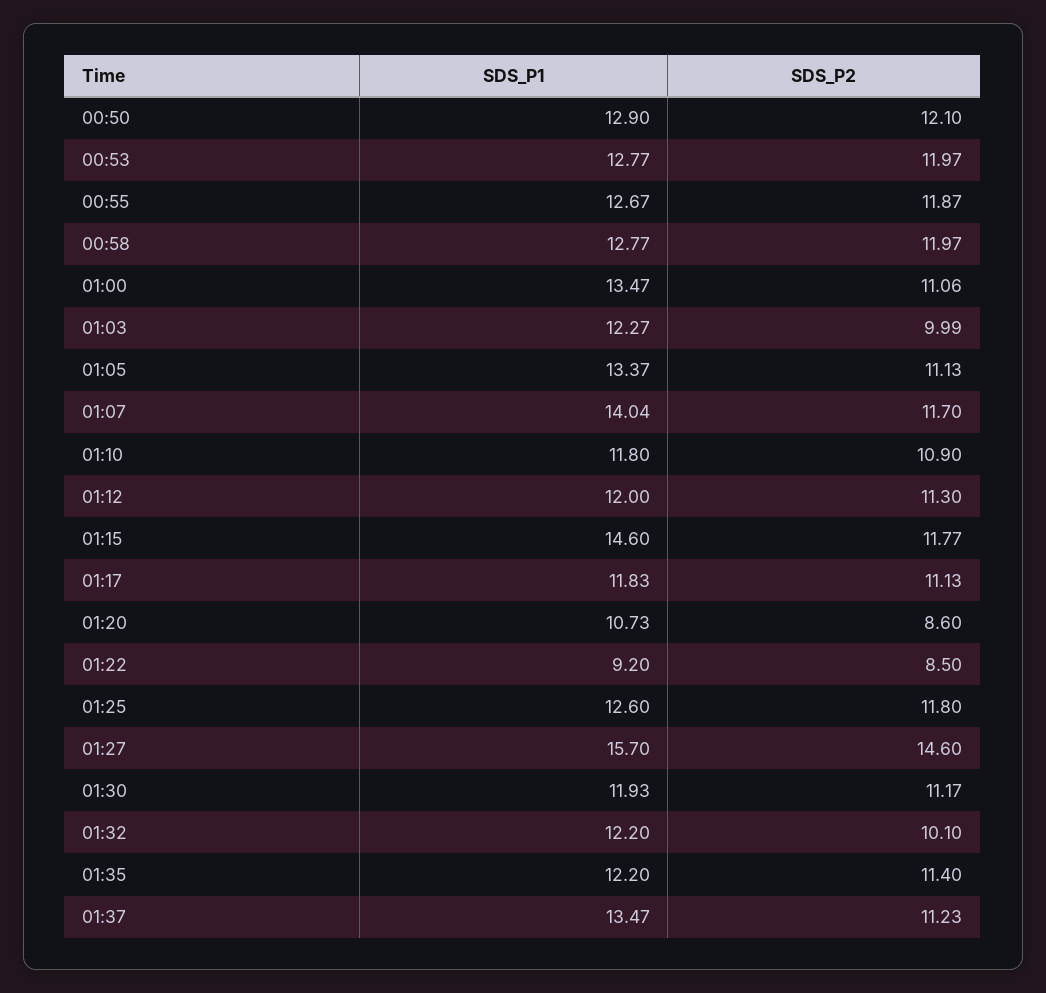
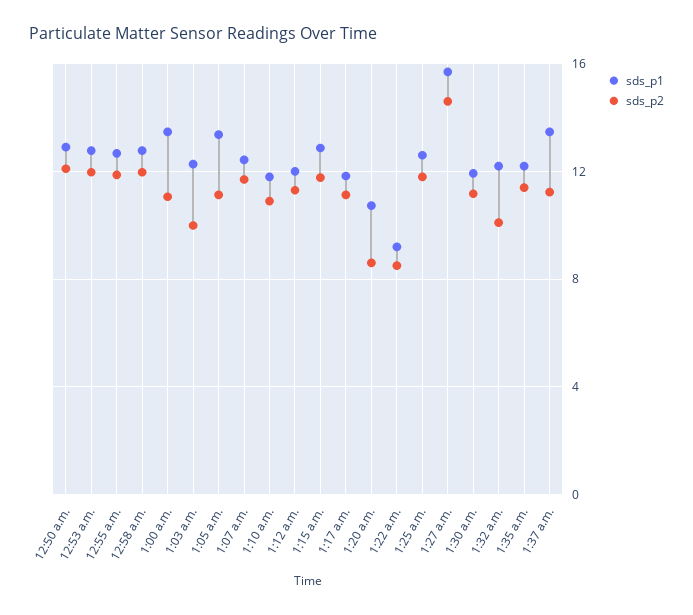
  {
    "SDS_P1": {
      "00:50": 12.9,
      "00:53": 12.77,
      "00:55": 12.67,
      "00:58": 12.77,
      "01:00": 13.47,
      "01:03": 12.27,
      "01:05": 13.37,
-     "01:07": 14.04,
+     "01:07": 12.5,
      "01:10": 11.8,
      "01:12": 12,
-     "01:15": 14.6,
+     "01:15": 13,
      "01:17": 11.83,
      "01:20": 10.73,
      "01:22": 9.2,
      "01:25": 12.6,
      "01:27": 15.7,
      "01:30": 11.93,
      "01:32": 12.2,
      "01:35": 12.2,
      "01:37": 13.47
    },
    "SDS_P2": {
      "00:50": 12.1,
      "00:53": 11.97,
      "00:55": 11.87,
      "00:58": 11.97,
      "01:00": 11.06,
      "01:03": 9.99,
      "01:05": 11.13,
      "01:07": 11.7,
      "01:10": 10.9,
      "01:12": 11.3,
      "01:15": 11.77,
      "01:17": 11.13,
      "01:20": 8.6,
      "01:22": 8.5,
      "01:25": 11.8,
      "01:27": 14.6,
      "01:30": 11.17,
      "01:32": 10.1,
      "01:35": 11.4,
      "01:37": 11.23
    }
  }

